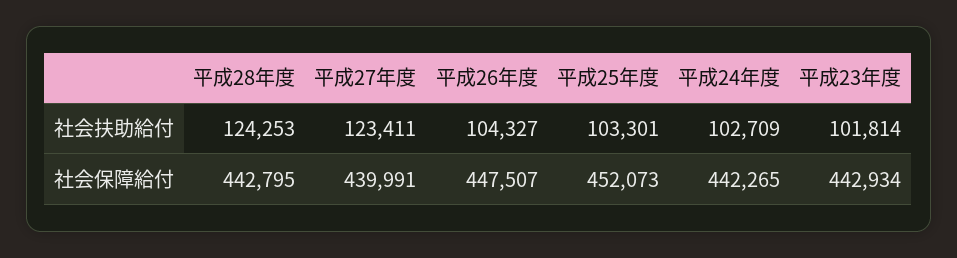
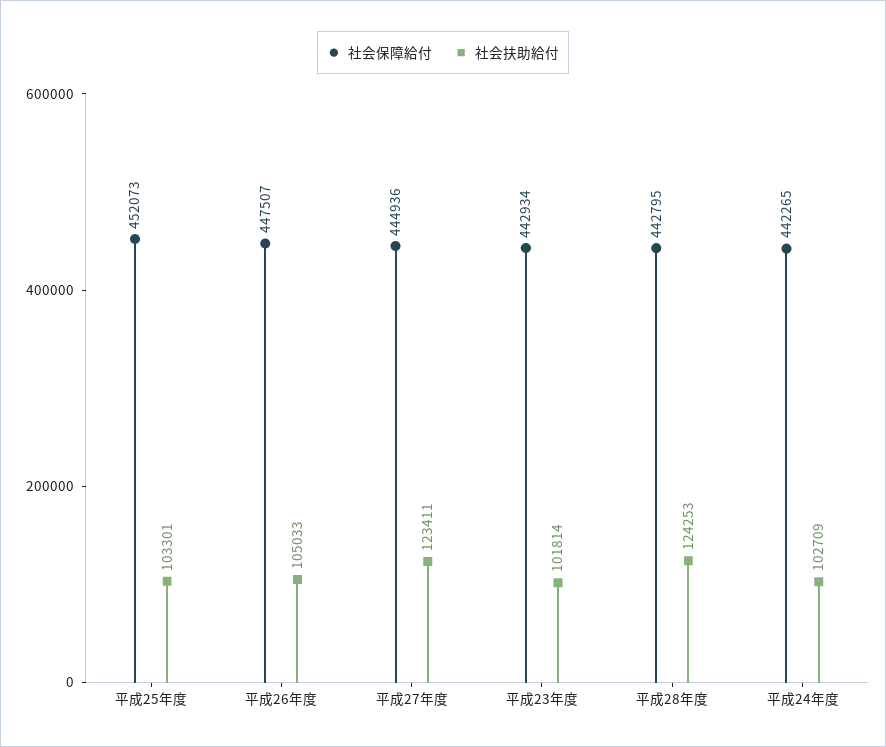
  {
    "社会扶助給付": {
      "平成28年度": 124253,
      "平成27年度": 123411,
-     "平成26年度": 104327,
+     "平成26年度": 105033,
      "平成25年度": 103301,
      "平成24年度": 102709,
      "平成23年度": 101814
    },
    "社会保障給付": {
      "平成28年度": 442795,
-     "平成27年度": 439991,
+     "平成27年度": 444936,
      "平成26年度": 447507,
      "平成25年度": 452073,
      "平成24年度": 442265,
      "平成23年度": 442934
    }
  }

